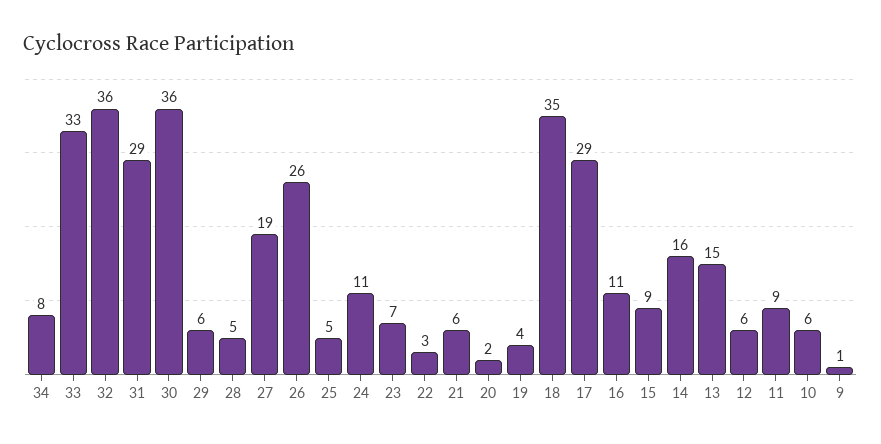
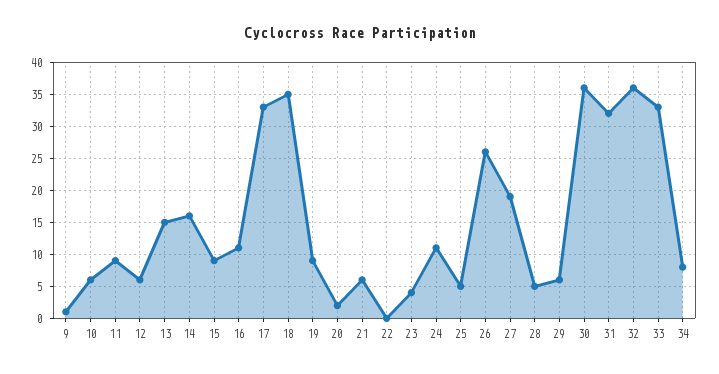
  {
    "34": 8,
    "33": 33,
    "32": 36,
-   "31": 29,
+   "31": 32,
    "30": 36,
    "29": 6,
    "28": 5,
    "27": 19,
    "26": 26,
    "25": 5,
    "24": 11,
-   "23": 7,
+   "23": 4,
-   "22": 3,
+   "22": 0,
    "21": 6,
    "20": 2,
-   "19": 4,
+   "19": 9,
    "18": 35,
-   "17": 29,
+   "17": 33,
    "16": 11,
    "15": 9,
    "14": 16,
    "13": 15,
    "12": 6,
    "11": 9,
    "10": 6,
    "9": 1
  }

